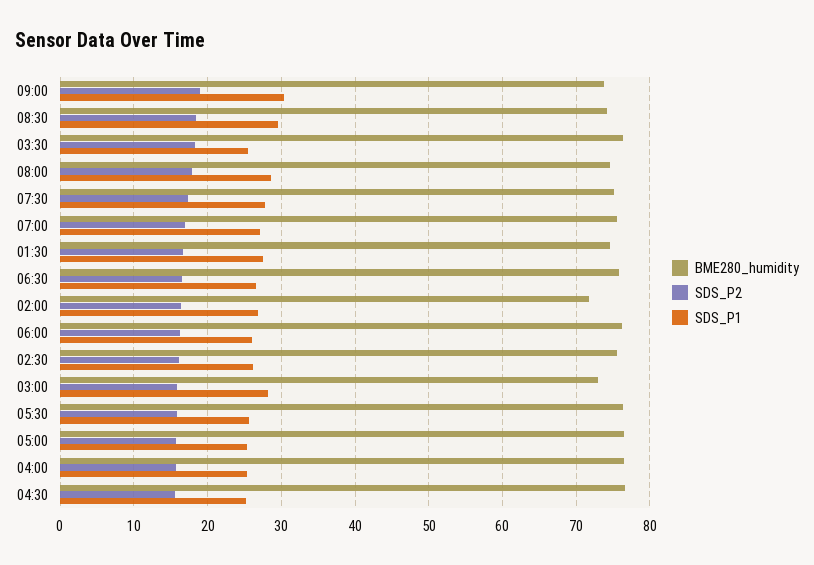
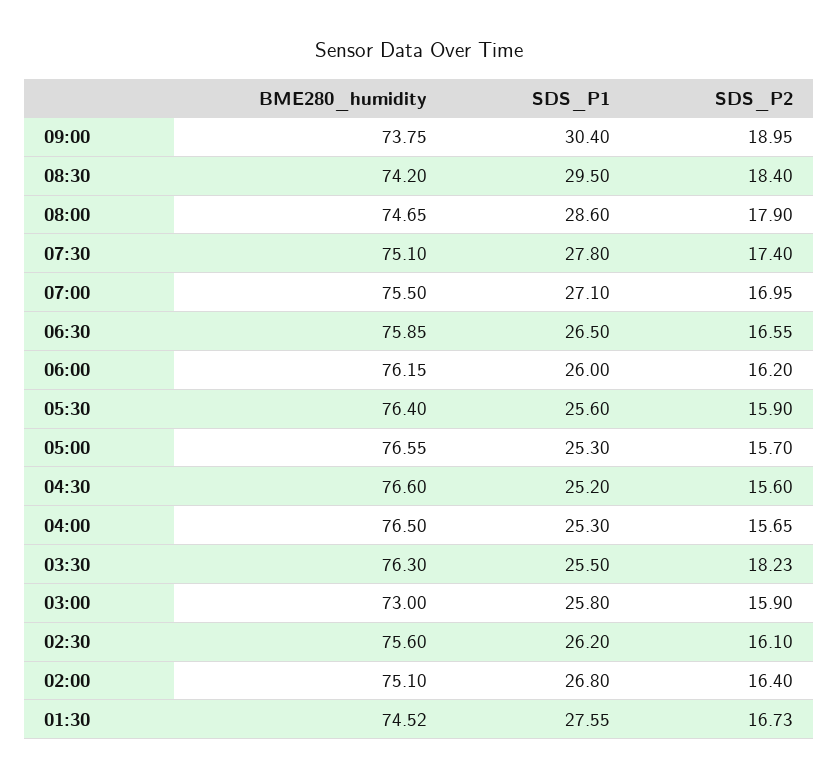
  {
    "BME280_humidity": {
      "09:00": 73.75,
      "08:30": 74.2,
      "03:30": 76.3,
      "08:00": 74.65,
      "07:30": 75.1,
      "07:00": 75.5,
      "01:30": 74.52,
      "06:30": 75.85,
-     "02:00": 72,
+     "02:00": 75.1,
      "06:00": 76.15,
      "02:30": 75.6,
      "03:00": 73,
      "05:30": 76.4,
      "05:00": 76.55,
      "04:00": 76.5,
      "04:30": 76.6
    },
    "SDS_P2": {
      "09:00": 18.95,
      "08:30": 18.4,
      "03:30": 18.23,
      "08:00": 17.9,
      "07:30": 17.4,
      "07:00": 16.95,
      "01:30": 16.73,
      "06:30": 16.55,
      "02:00": 16.4,
      "06:00": 16.2,
      "02:30": 16.1,
      "03:00": 15.9,
      "05:30": 15.9,
      "05:00": 15.7,
      "04:00": 15.65,
      "04:30": 15.6
    },
    "SDS_P1": {
      "09:00": 30.4,
      "08:30": 29.5,
      "03:30": 25.5,
      "08:00": 28.6,
      "07:30": 27.8,
      "07:00": 27.1,
      "01:30": 27.55,
      "06:30": 26.5,
      "02:00": 26.8,
      "06:00": 26,
      "02:30": 26.2,
-     "03:00": 28,
+     "03:00": 25.8,
      "05:30": 25.6,
      "05:00": 25.3,
      "04:00": 25.3,
      "04:30": 25.2
    }
  }

